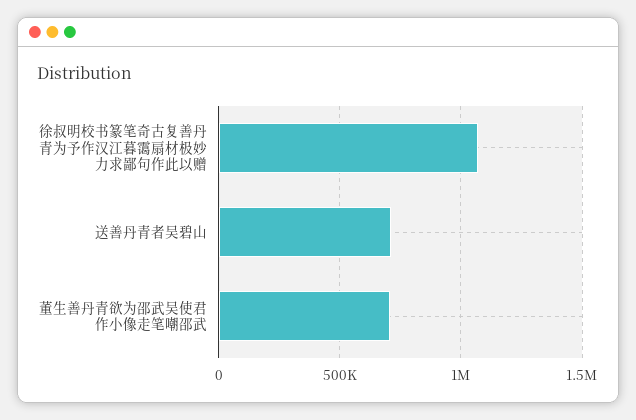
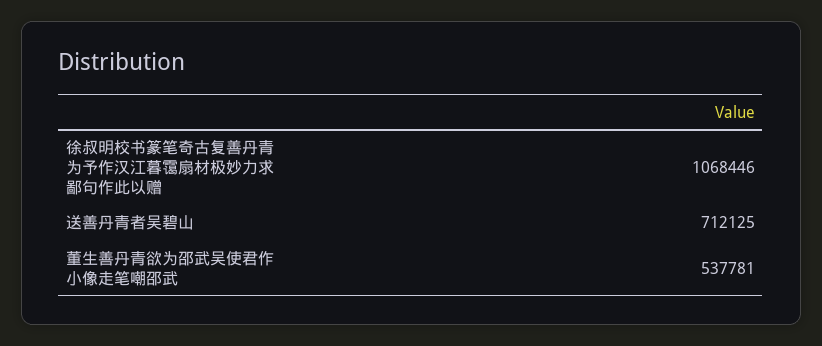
  {
    "徐叔明校书篆笔奇古复善丹青为予作汉江暮霭扇材极妙力求鄙句作此以赠": 1068446,
    "送善丹青者吴碧山": 712125,
-   "董生善丹青欲为邵武吴使君作小像走笔嘲邵武": 700000
+   "董生善丹青欲为邵武吴使君作小像走笔嘲邵武": 537781
  }

